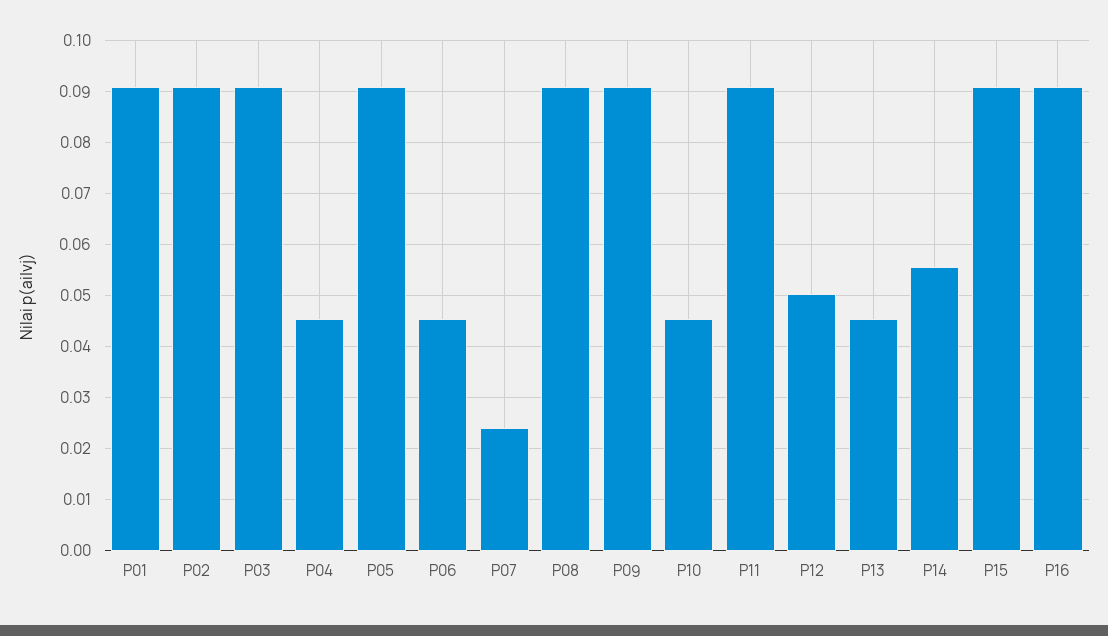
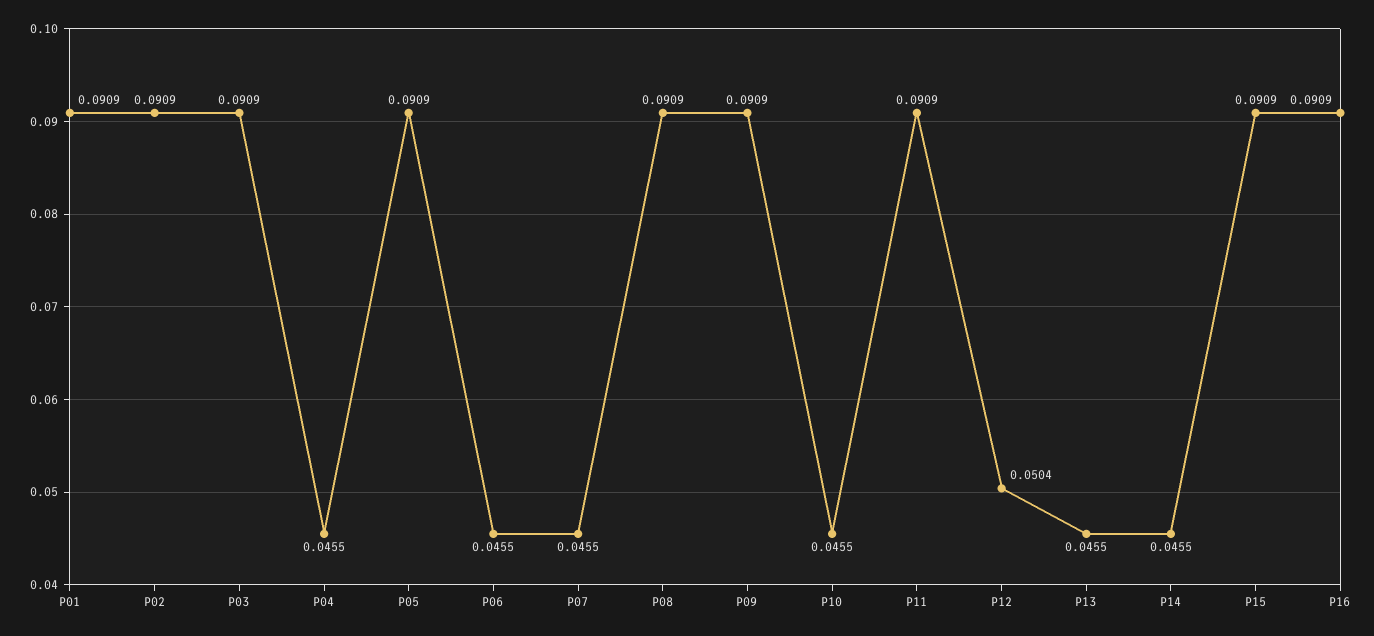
  {
    "P01": 0.0909,
    "P02": 0.0909,
    "P03": 0.0909,
    "P04": 0.0455,
    "P05": 0.0909,
    "P06": 0.0455,
-   "P07": 0.024,
+   "P07": 0.0455,
    "P08": 0.0909,
    "P09": 0.0909,
    "P10": 0.0455,
    "P11": 0.0909,
    "P12": 0.0504,
    "P13": 0.0455,
-   "P14": 0.056,
+   "P14": 0.0455,
    "P15": 0.0909,
    "P16": 0.0909
  }

